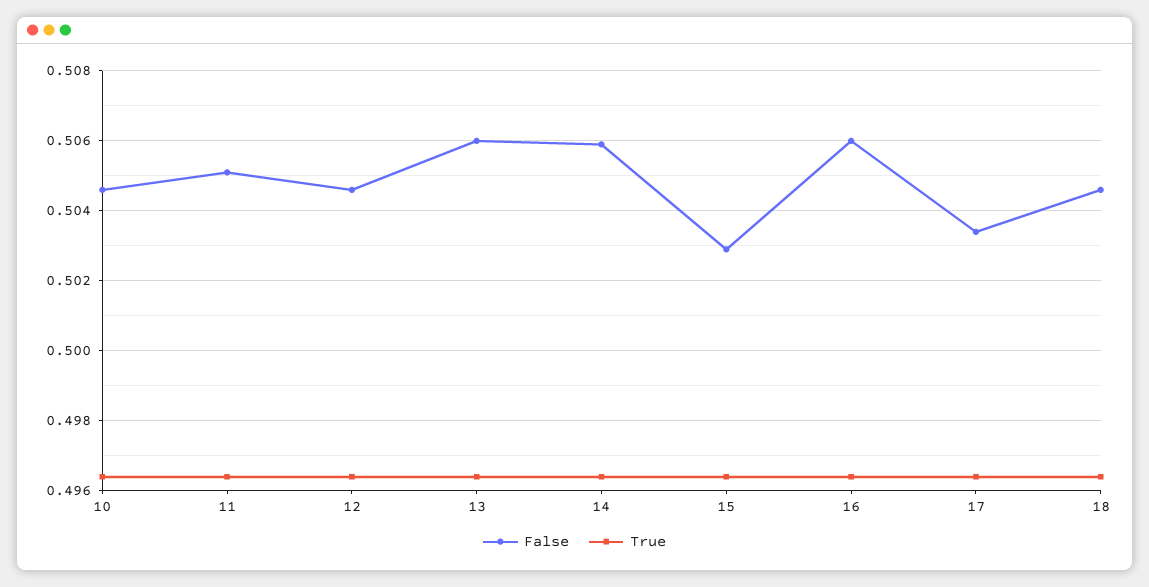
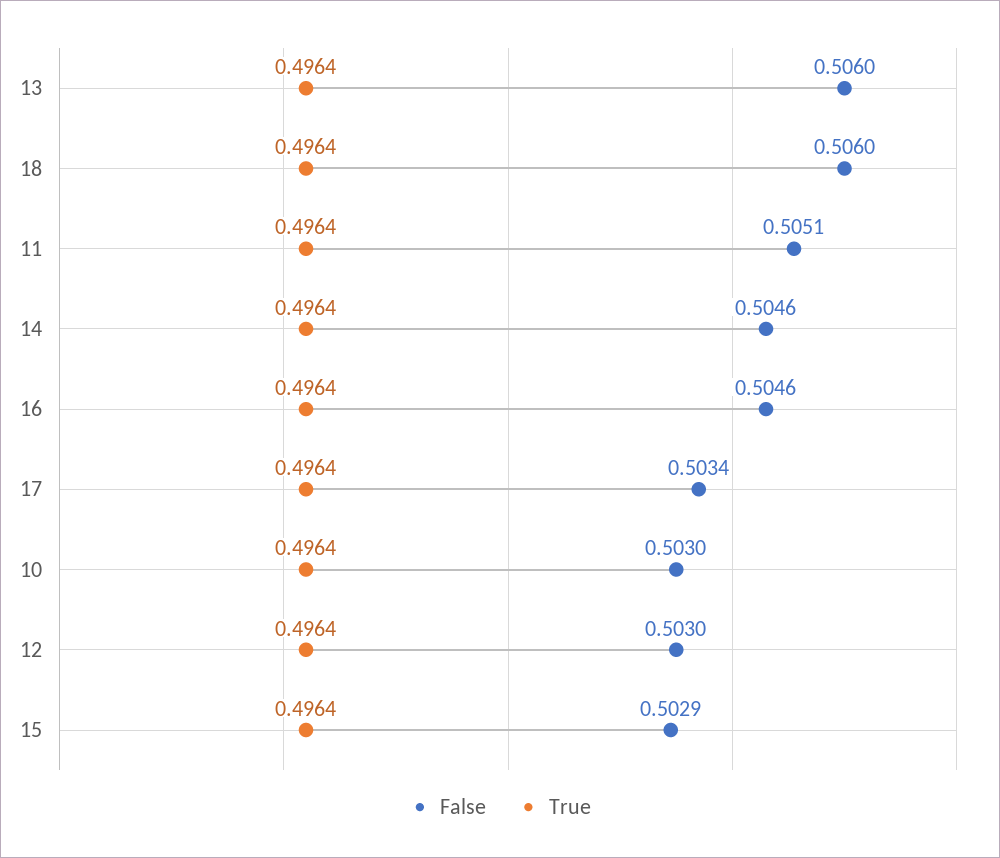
  {
    "False": {
-     "10": 0.5045,
+     "10": 0.503,
      "11": 0.5051,
-     "12": 0.5045,
+     "12": 0.503,
      "13": 0.506,
-     "14": 0.506,
+     "14": 0.5046,
      "15": 0.5029,
-     "16": 0.506,
+     "16": 0.5046,
      "17": 0.5034,
-     "18": 0.5045
+     "18": 0.506
    },
    "True": {
      "10": 0.4964,
      "11": 0.4964,
      "12": 0.4964,
      "13": 0.4964,
      "14": 0.4964,
      "15": 0.4964,
      "16": 0.4964,
      "17": 0.4964,
      "18": 0.4964
    }
  }

